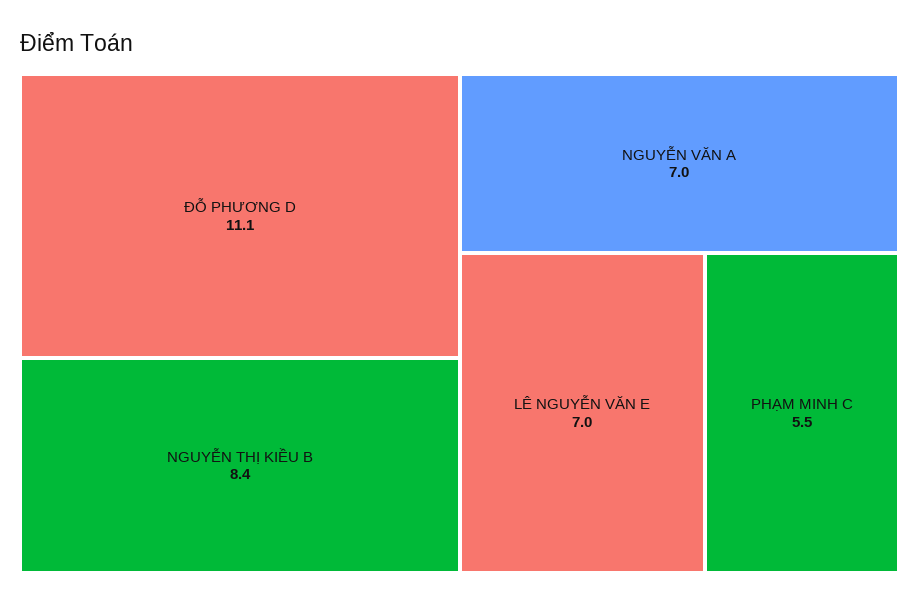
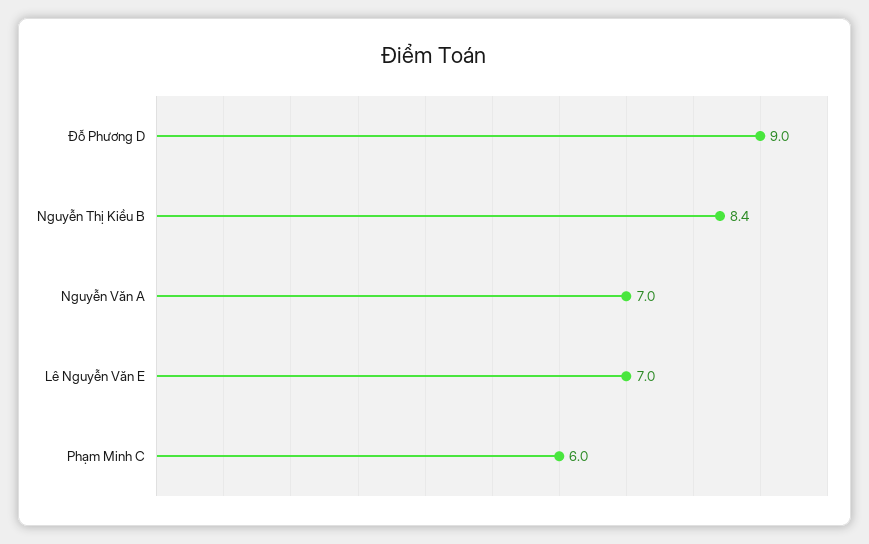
  {
-   "ĐỖ PHƯƠNG D": 11.1,
+   "ĐỖ PHƯƠNG D": 9,
    "NGUYỄN THỊ KIỀU B": 8.4,
    "NGUYỄN VĂN A": 7,
    "LÊ NGUYỄN VĂN E": 7,
-   "PHẠM MINH C": 5.5
+   "PHẠM MINH C": 6
  }

